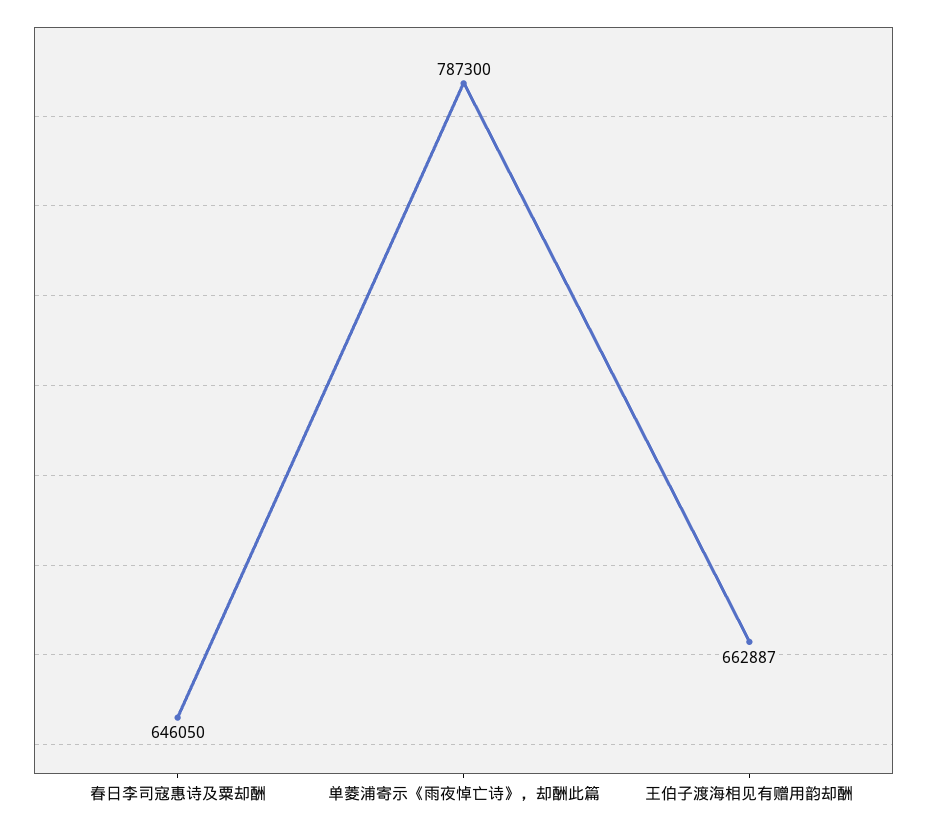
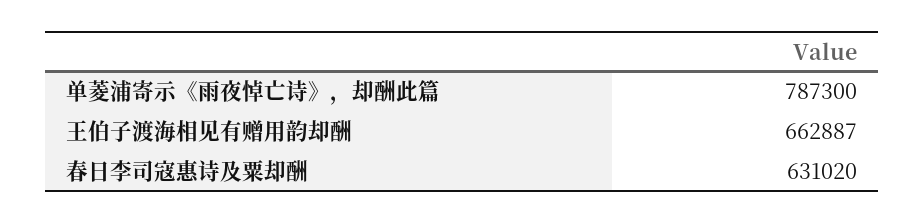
  {
-   "春日李司寇惠诗及粟却酬": 646050,
+   "春日李司寇惠诗及粟却酬": 631020,
    "单菱浦寄示《雨夜悼亡诗》，却酬此篇": 787300,
    "王伯子渡海相见有赠用韵却酬": 662887
  }

